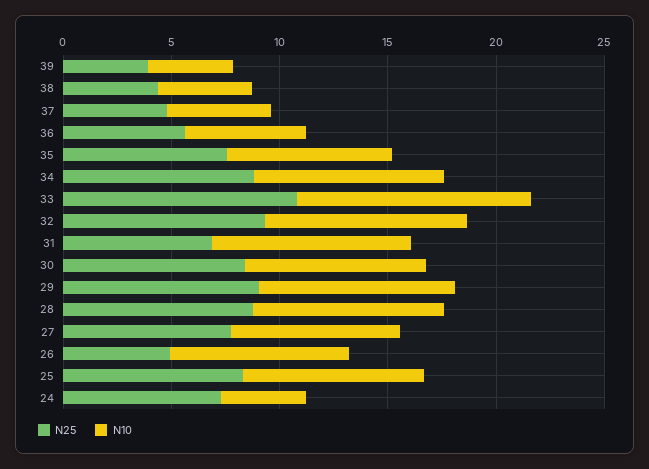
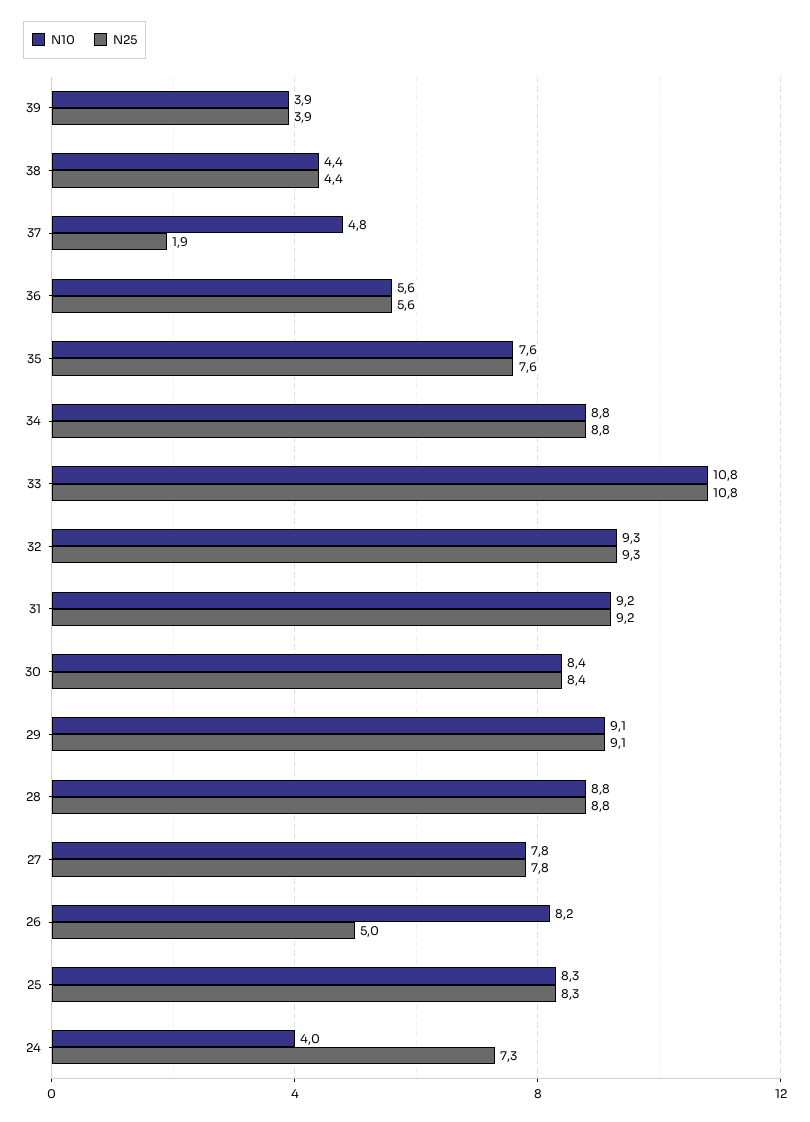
  {
    "N25": {
      "39": 3.9,
      "38": 4.4,
-     "37": 5,
+     "37": 1.9,
      "36": 5.6,
      "35": 7.6,
      "34": 8.8,
      "33": 10.8,
      "32": 9.3,
-     "31": 7,
+     "31": 9.2,
      "30": 8.4,
      "29": 9.1,
      "28": 8.8,
      "27": 7.8,
      "26": 5,
      "25": 8.3,
      "24": 7.3
    },
    "N10": {
      "39": 3.9,
      "38": 4.4,
      "37": 4.8,
      "36": 5.6,
      "35": 7.6,
      "34": 8.8,
      "33": 10.8,
      "32": 9.3,
      "31": 9.2,
      "30": 8.4,
      "29": 9.1,
      "28": 8.8,
      "27": 7.8,
      "26": 8.2,
      "25": 8.3,
      "24": 4
    }
  }

